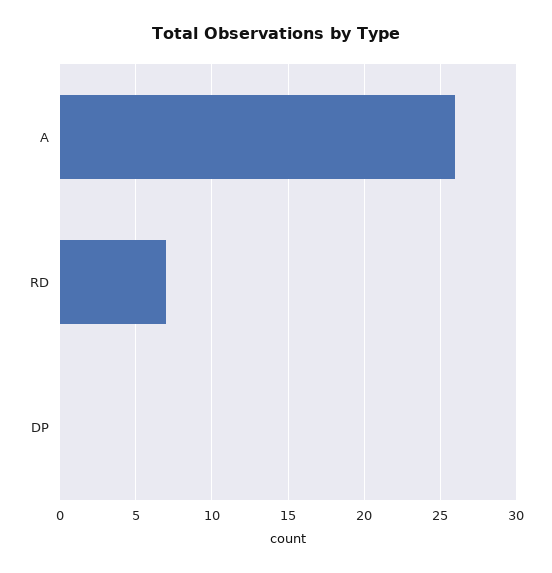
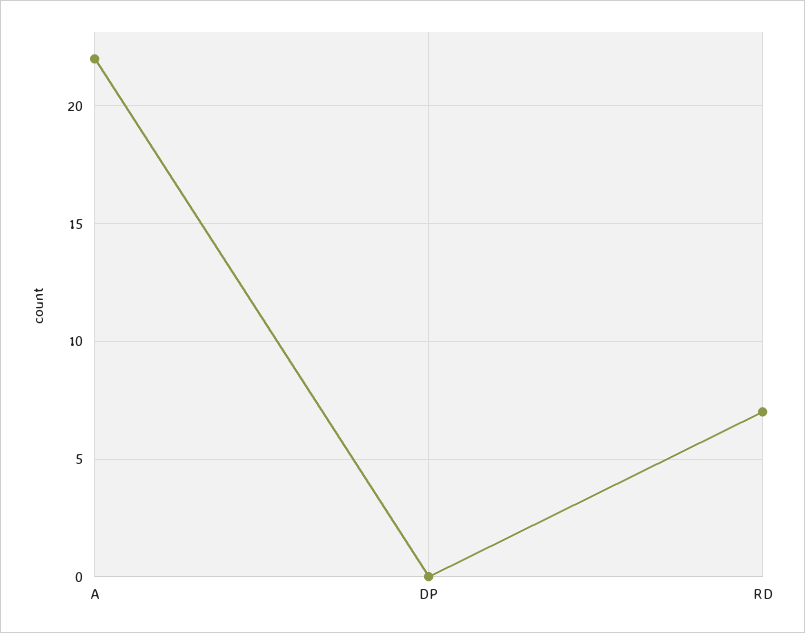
  {
-   "A": 26,
+   "A": 22,
    "RD": 7,
    "DP": 0
  }

